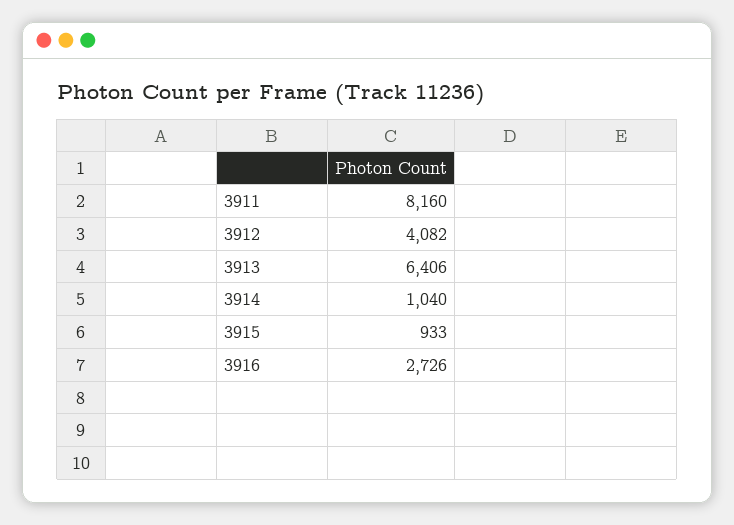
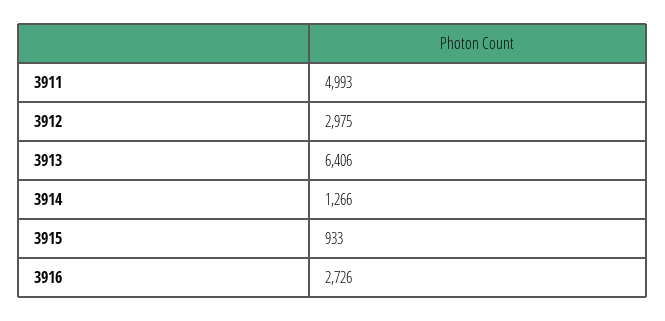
  {
-   "3911": 8160,
+   "3911": 4993,
-   "3912": 4082,
+   "3912": 2975,
    "3913": 6406,
-   "3914": 1040,
+   "3914": 1266,
    "3915": 933,
    "3916": 2726
  }

